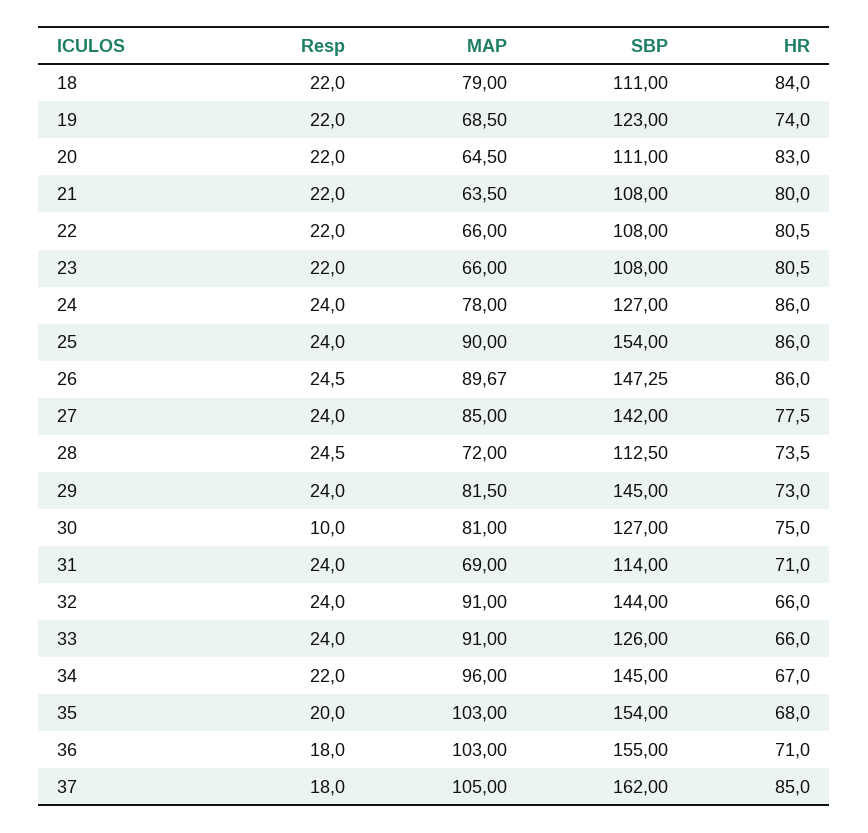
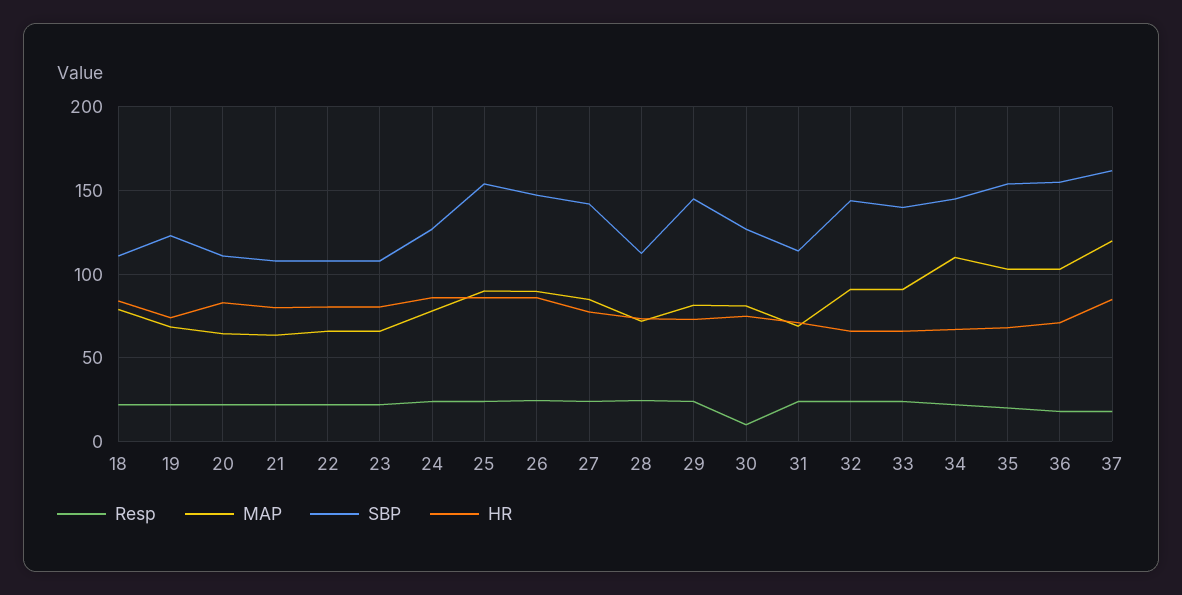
  {
    "Resp": {
      "18": 22,
      "19": 22,
      "20": 22,
      "21": 22,
      "22": 22,
      "23": 22,
      "24": 24,
      "25": 24,
      "26": 24.5,
      "27": 24,
      "28": 24.5,
      "29": 24,
      "30": 10,
      "31": 24,
      "32": 24,
      "33": 24,
      "34": 22,
      "35": 20,
      "36": 18,
      "37": 18
    },
    "MAP": {
      "18": 79,
      "19": 68.5,
      "20": 64.5,
      "21": 63.5,
      "22": 66,
      "23": 66,
      "24": 78,
      "25": 90,
      "26": 89.67,
      "27": 85,
      "28": 72,
      "29": 81.5,
      "30": 81,
      "31": 69,
      "32": 91,
      "33": 91,
-     "34": 96,
+     "34": 110,
      "35": 103,
      "36": 103,
-     "37": 105
+     "37": 120
    },
    "SBP": {
      "18": 111,
      "19": 123,
      "20": 111,
      "21": 108,
      "22": 108,
      "23": 108,
      "24": 127,
      "25": 154,
      "26": 147.25,
      "27": 142,
      "28": 112.5,
      "29": 145,
      "30": 127,
      "31": 114,
      "32": 144,
-     "33": 126,
+     "33": 140,
      "34": 145,
      "35": 154,
      "36": 155,
      "37": 162
    },
    "HR": {
      "18": 84,
      "19": 74,
      "20": 83,
      "21": 80,
      "22": 80.5,
      "23": 80.5,
      "24": 86,
      "25": 86,
      "26": 86,
      "27": 77.5,
      "28": 73.5,
      "29": 73,
      "30": 75,
      "31": 71,
      "32": 66,
      "33": 66,
      "34": 67,
      "35": 68,
      "36": 71,
      "37": 85
    }
  }

